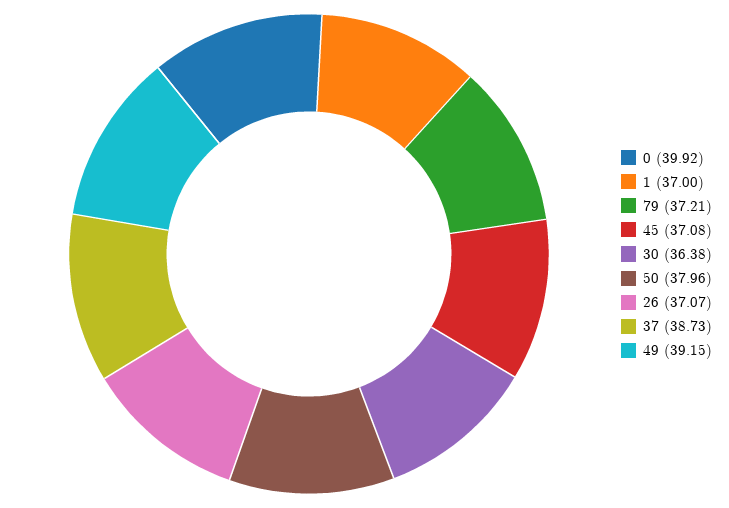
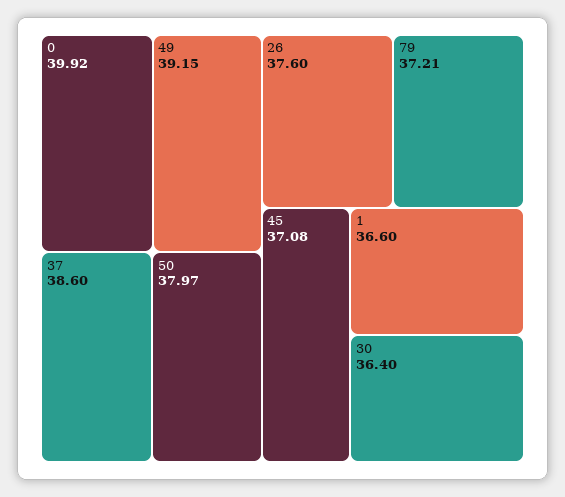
  {
    "0": 39.92,
-   "1": 37,
+   "1": 36.6,
    "79": 37.21,
    "45": 37.08,
-   "30": 36.38,
+   "30": 36.4,
-   "50": 37.96,
+   "50": 37.97,
-   "26": 37.07,
+   "26": 37.6,
-   "37": 38.73,
+   "37": 38.6,
    "49": 39.15
  }

